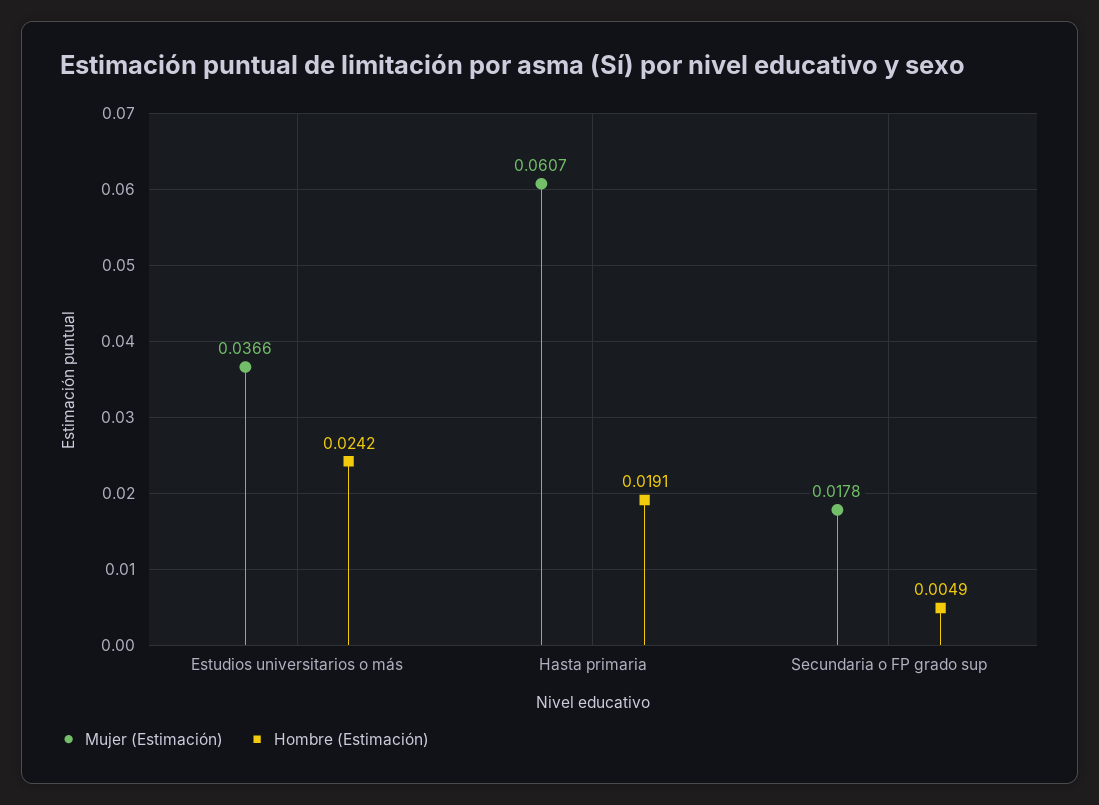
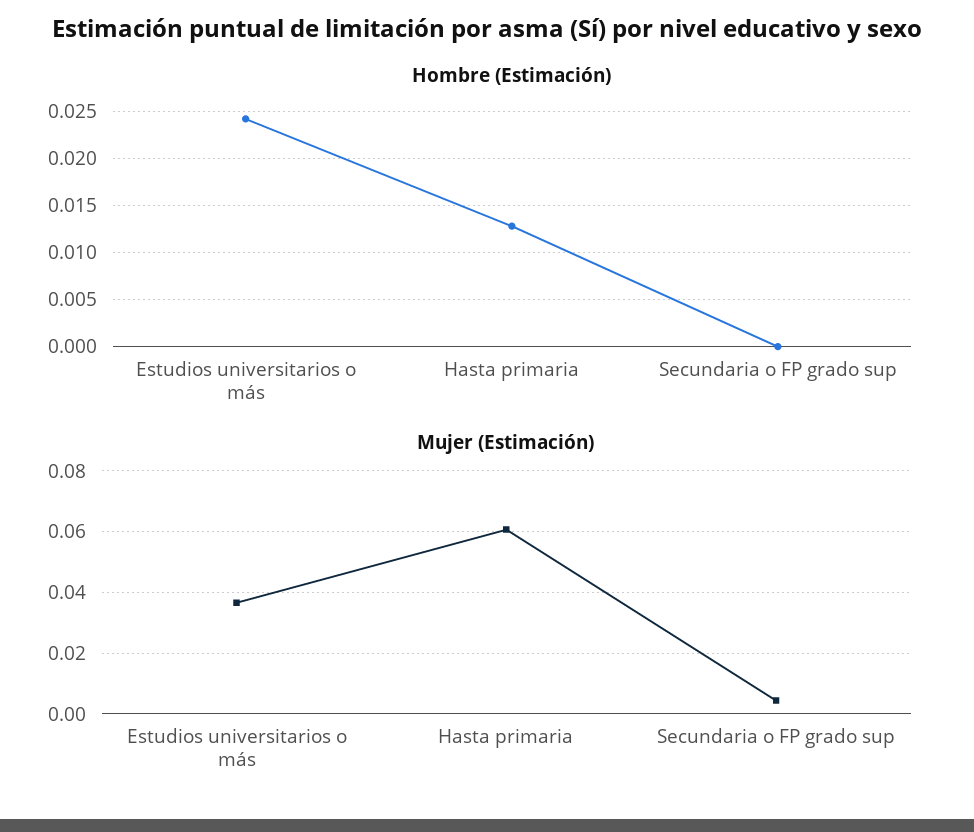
  {
    "Mujer (Estimación)": {
      "Estudios universitarios o más": 0.0366,
      "Hasta primaria": 0.0607,
-     "Secundaria o FP grado sup": 0.0178
+     "Secundaria o FP grado sup": 0.004
    },
    "Hombre (Estimación)": {
      "Estudios universitarios o más": 0.0242,
-     "Hasta primaria": 0.0191,
+     "Hasta primaria": 0.013,
-     "Secundaria o FP grado sup": 0.0049
+     "Secundaria o FP grado sup": 0
    }
  }

